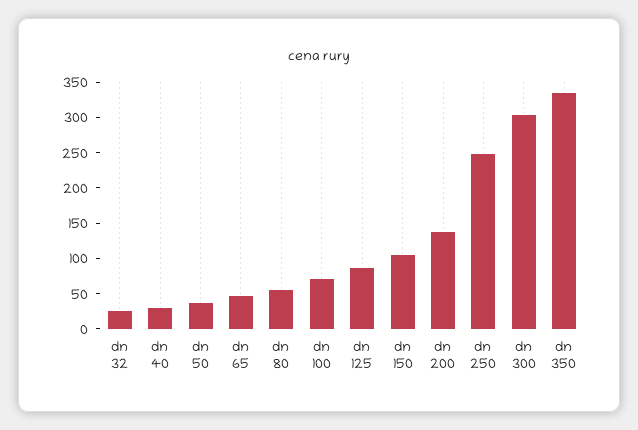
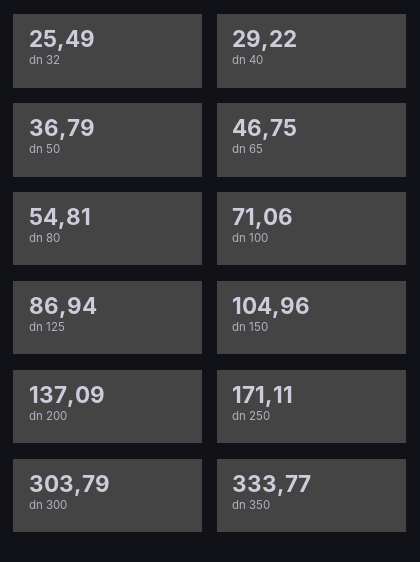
  {
    "dn 32": 25.49,
    "dn 40": 29.22,
    "dn 50": 36.79,
    "dn 65": 46.75,
    "dn 80": 54.81,
    "dn 100": 71.06,
    "dn 125": 86.94,
    "dn 150": 104.96,
    "dn 200": 137.09,
-   "dn 250": 250,
+   "dn 250": 171.11,
    "dn 300": 303.79,
    "dn 350": 333.77
  }

